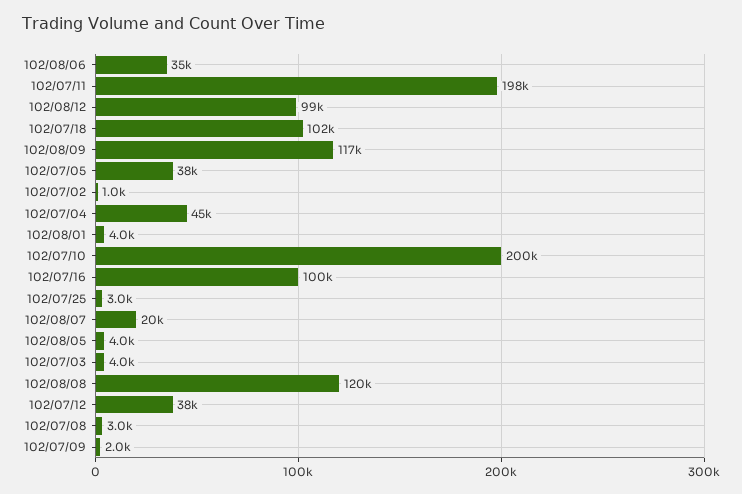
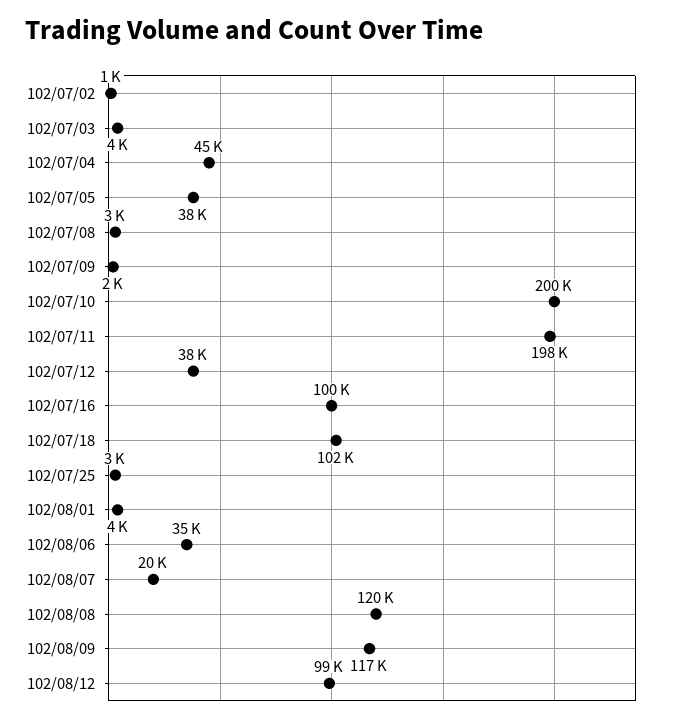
  {
    "102/08/06": 35000,
    "102/07/11": 198000,
    "102/08/12": 99000,
    "102/07/18": 102000,
    "102/08/09": 117000,
    "102/07/05": 38000,
    "102/07/02": 1000,
    "102/07/04": 45000,
    "102/08/01": 4000,
    "102/07/10": 200000,
    "102/07/16": 100000,
    "102/07/25": 3000,
    "102/08/07": 20000,
-   "102/08/05": 4000,
    "102/07/03": 4000,
    "102/08/08": 120000,
    "102/07/12": 38000,
    "102/07/08": 3000,
    "102/07/09": 2000
  }

